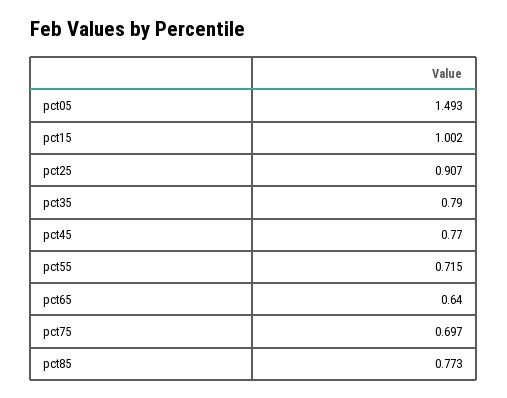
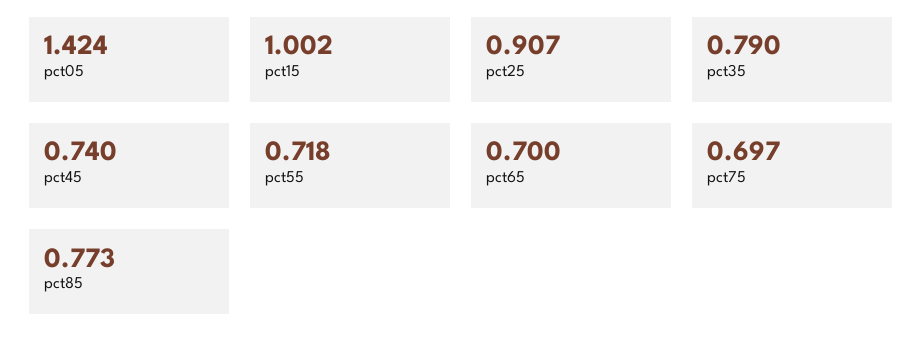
  {
-   "pct05": 1.493,
+   "pct05": 1.424,
    "pct15": 1.002,
    "pct25": 0.907,
    "pct35": 0.79,
-   "pct45": 0.77,
+   "pct45": 0.74,
-   "pct55": 0.715,
+   "pct55": 0.718,
-   "pct65": 0.64,
+   "pct65": 0.7,
    "pct75": 0.697,
    "pct85": 0.773
  }

